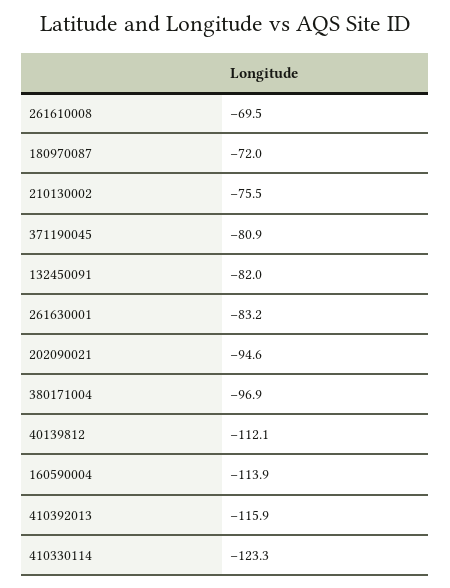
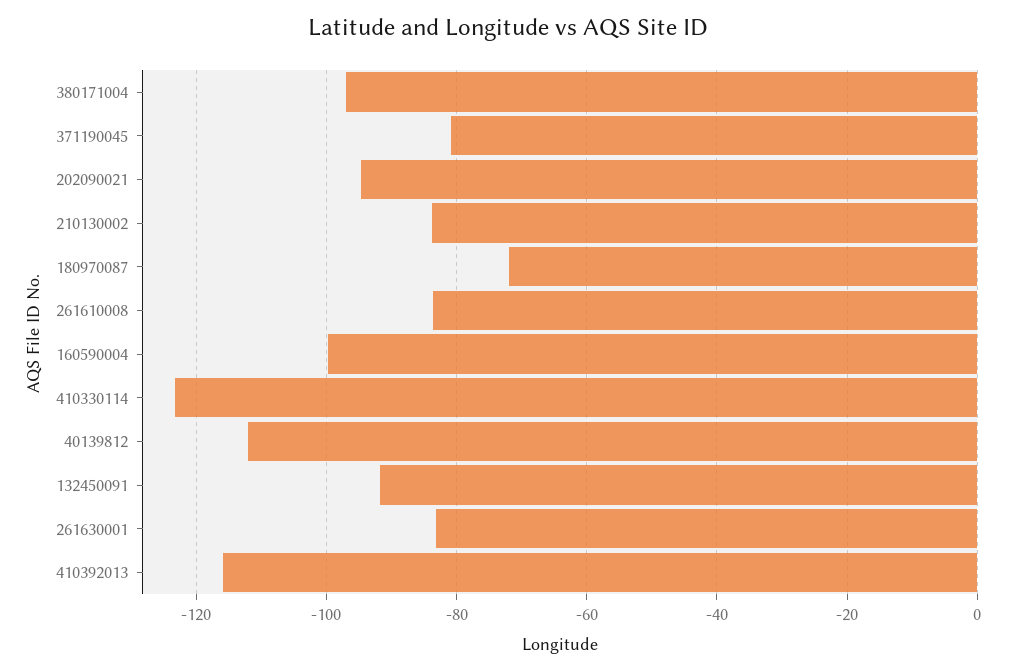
  {
-   "261610008": -69.5,
+   "261610008": -84,
    "180970087": -72,
-   "210130002": -75.5,
+   "210130002": -84,
    "371190045": -80.9,
-   "132450091": -82,
+   "132450091": -92,
    "261630001": -83.2,
    "202090021": -94.6,
    "380171004": -96.9,
    "40139812": -112.1,
-   "160590004": -113.9,
+   "160590004": -100,
    "410392013": -115.9,
    "410330114": -123.3
  }

